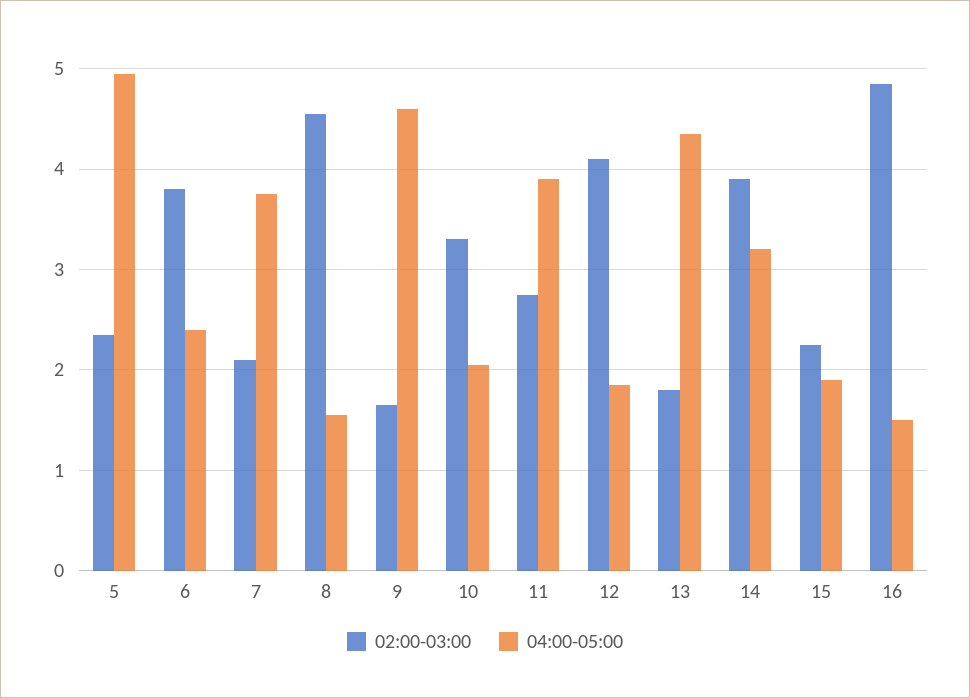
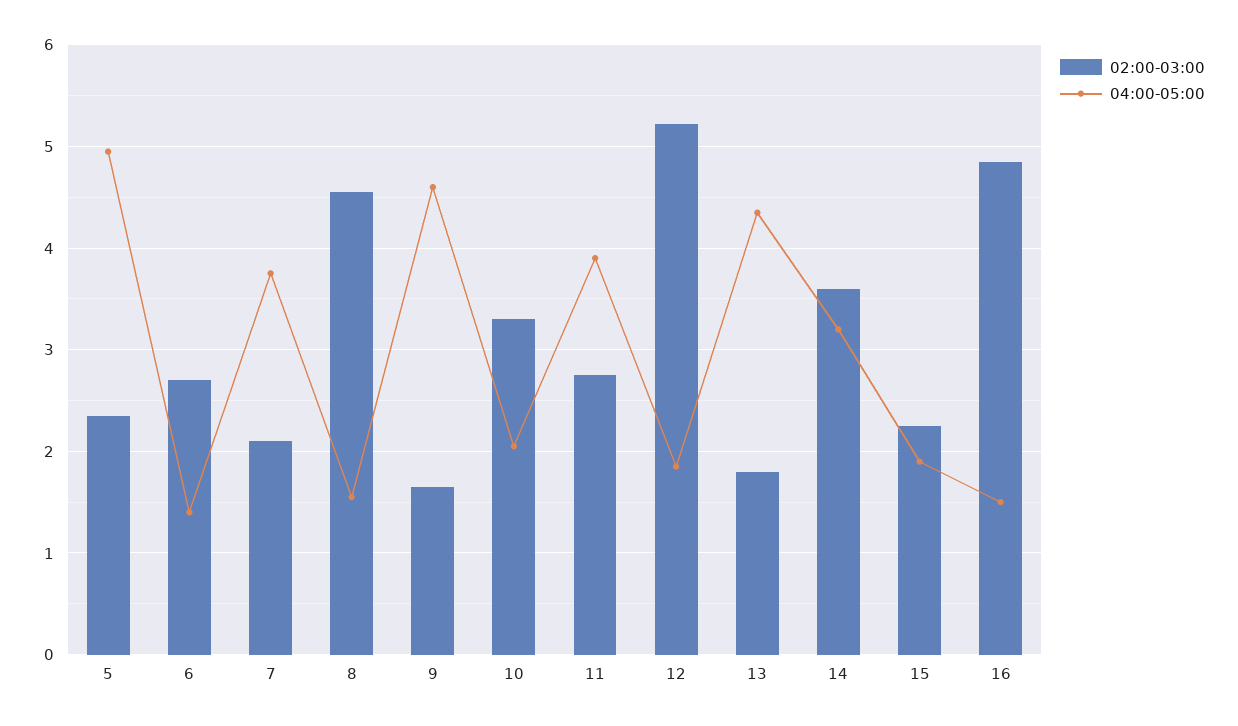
  {
    "02:00-03:00": {
      "5": 2.4,
-     "6": 3.8,
+     "6": 2.7,
      "7": 2.1,
      "8": 4.6,
      "9": 1.7,
      "10": 3.3,
      "11": 2.8,
-     "12": 4.1,
+     "12": 5.2,
      "13": 1.8,
-     "14": 3.9,
+     "14": 3.6,
      "15": 2.3,
      "16": 4.9
    },
    "04:00-05:00": {
      "5": 5,
-     "6": 2.4,
+     "6": 1.4,
      "7": 3.8,
      "8": 1.6,
      "9": 4.6,
      "10": 2.1,
      "11": 3.9,
      "12": 1.9,
      "13": 4.4,
      "14": 3.2,
      "15": 1.9,
      "16": 1.5
    }
  }

